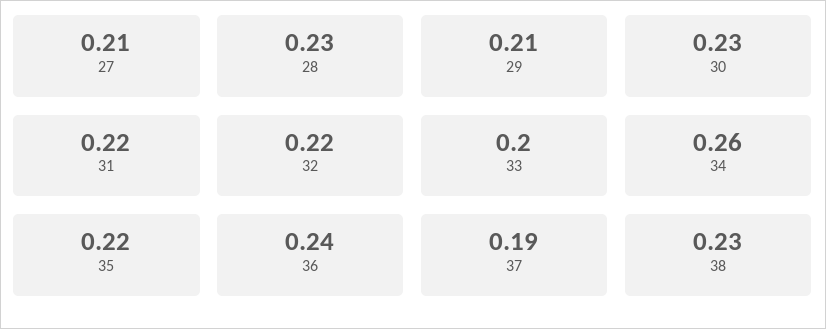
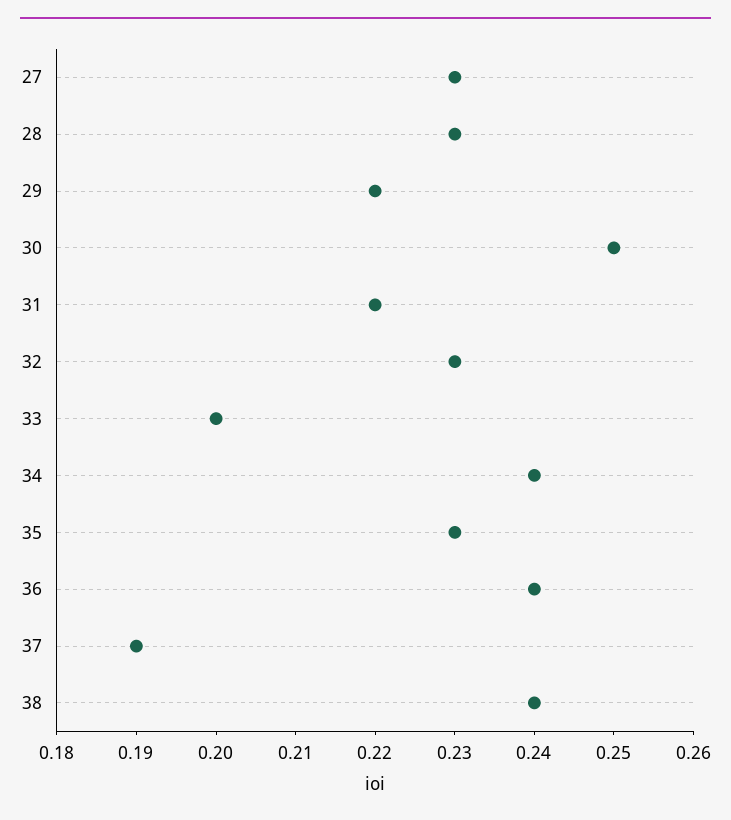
  {
-   "27": 0.21,
+   "27": 0.23,
    "28": 0.23,
-   "29": 0.21,
+   "29": 0.22,
-   "30": 0.23,
+   "30": 0.25,
    "31": 0.22,
-   "32": 0.22,
+   "32": 0.23,
    "33": 0.2,
-   "34": 0.26,
+   "34": 0.24,
-   "35": 0.22,
+   "35": 0.23,
    "36": 0.24,
    "37": 0.19,
-   "38": 0.23
+   "38": 0.24
  }

